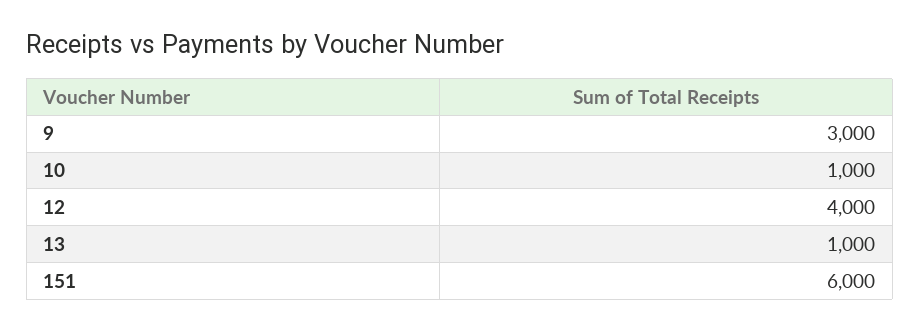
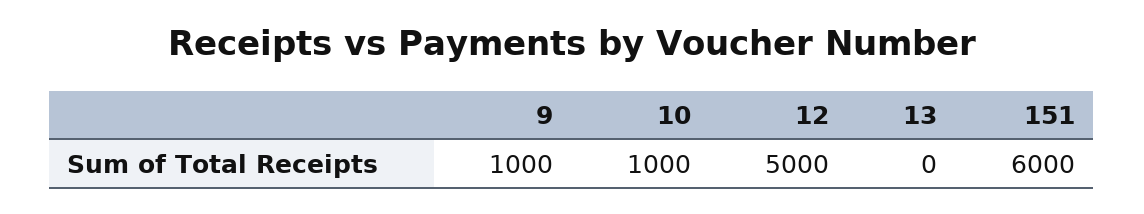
  {
-   "9": 3000,
+   "9": 1000,
    "10": 1000,
-   "12": 4000,
+   "12": 5000,
-   "13": 1000,
+   "13": 0,
    "151": 6000
  }

